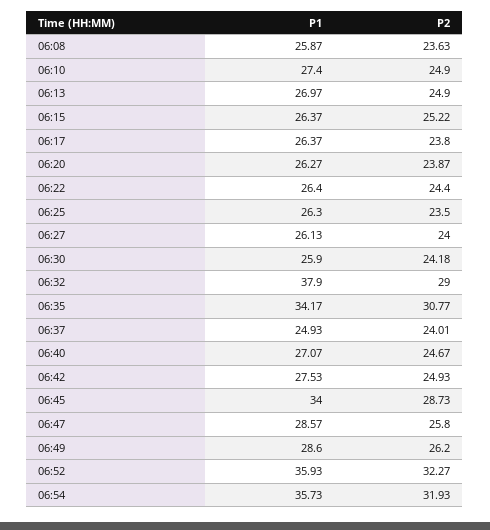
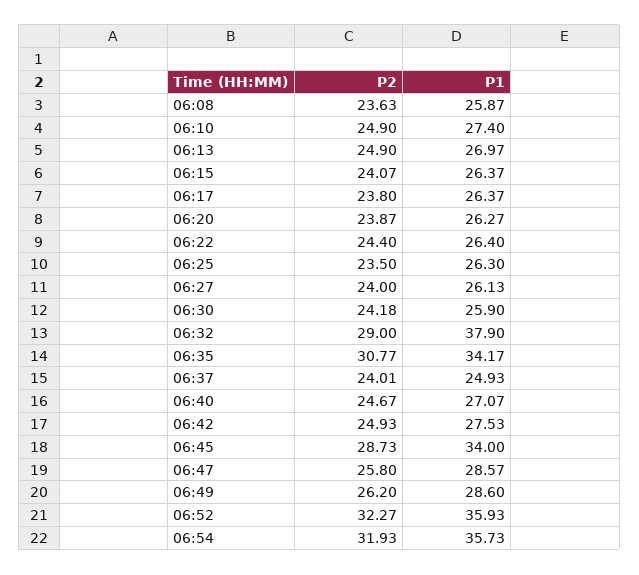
  {
    "P1": {
      "06:08": 25.87,
      "06:10": 27.4,
      "06:13": 26.97,
      "06:15": 26.37,
      "06:17": 26.37,
      "06:20": 26.27,
      "06:22": 26.4,
      "06:25": 26.3,
      "06:27": 26.13,
      "06:30": 25.9,
      "06:32": 37.9,
      "06:35": 34.17,
      "06:37": 24.93,
      "06:40": 27.07,
      "06:42": 27.53,
      "06:45": 34,
      "06:47": 28.57,
      "06:49": 28.6,
      "06:52": 35.93,
      "06:54": 35.73
    },
    "P2": {
      "06:08": 23.63,
      "06:10": 24.9,
      "06:13": 24.9,
-     "06:15": 25.22,
+     "06:15": 24.07,
      "06:17": 23.8,
      "06:20": 23.87,
      "06:22": 24.4,
      "06:25": 23.5,
      "06:27": 24,
      "06:30": 24.18,
      "06:32": 29,
      "06:35": 30.77,
      "06:37": 24.01,
      "06:40": 24.67,
      "06:42": 24.93,
      "06:45": 28.73,
      "06:47": 25.8,
      "06:49": 26.2,
      "06:52": 32.27,
      "06:54": 31.93
    }
  }

